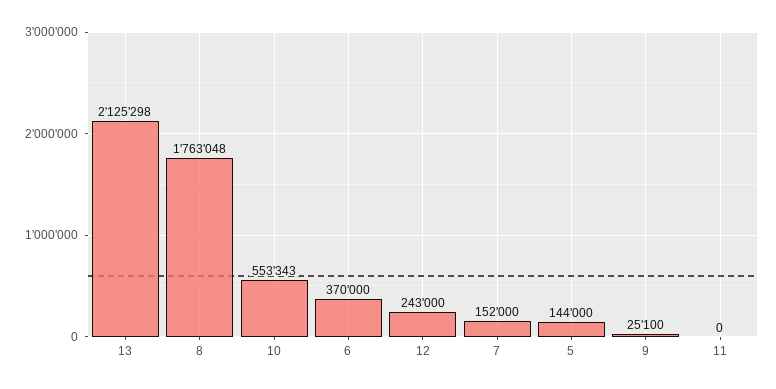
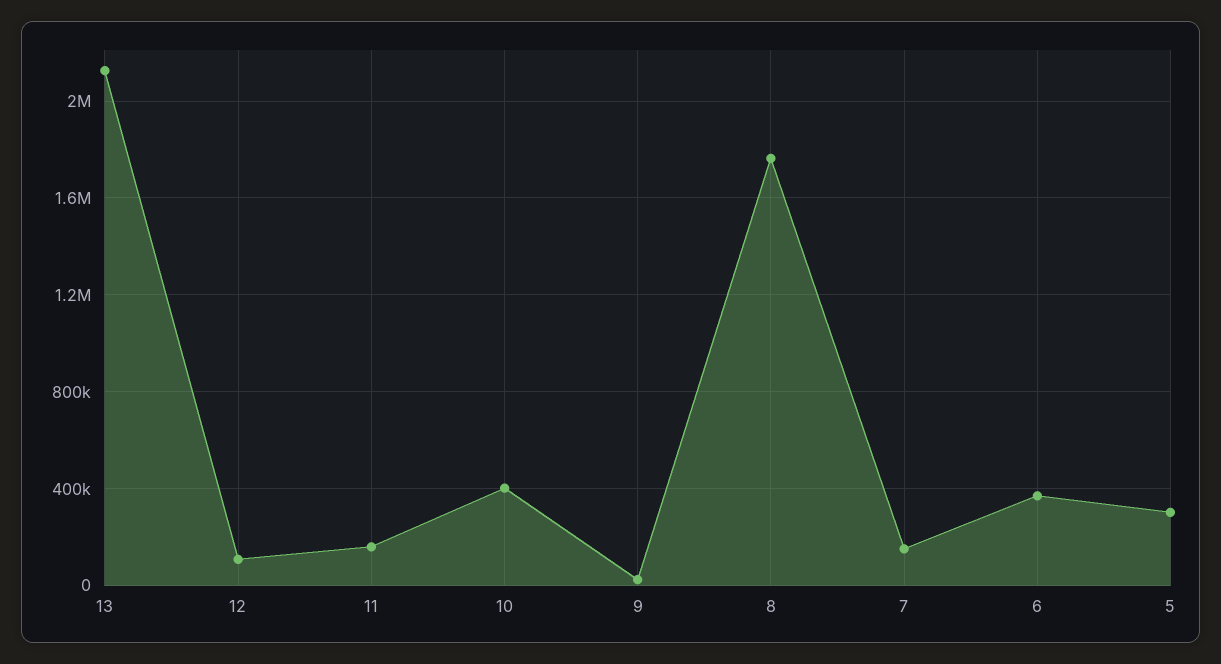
  {
    "13": 2125298,
    "8": 1763048,
-   "10": 553343,
+   "10": 400000,
    "6": 370000,
-   "12": 243000,
+   "12": 100000,
    "7": 152000,
-   "5": 144000,
+   "5": 300000,
    "9": 25100,
-   "11": 0
+   "11": 150000
  }

